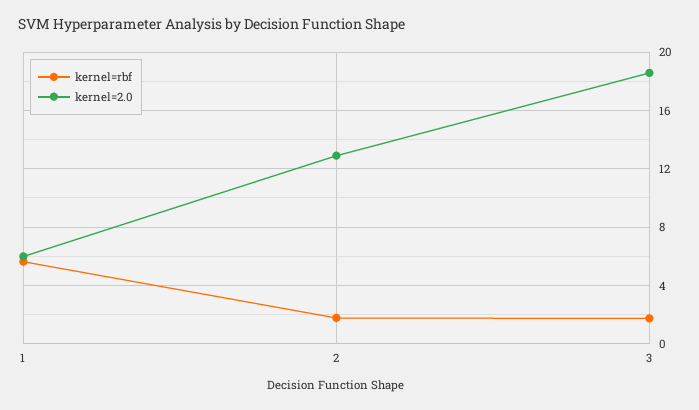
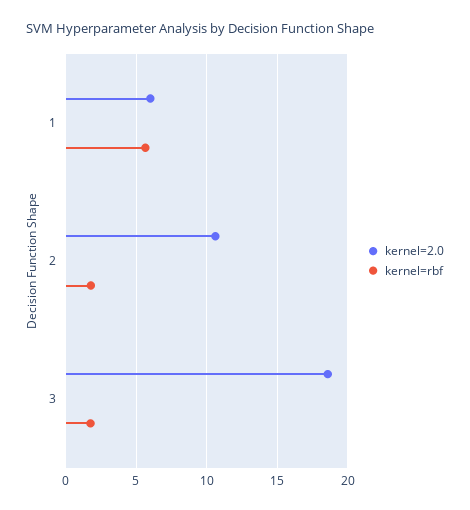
  {
    "kernel=rbf": {
      "1": 5.5,
      "2": 2,
      "3": 1.5
    },
    "kernel=2.0": {
      "1": 6,
-     "2": 13,
+     "2": 10.5,
      "3": 18.5
    }
  }

